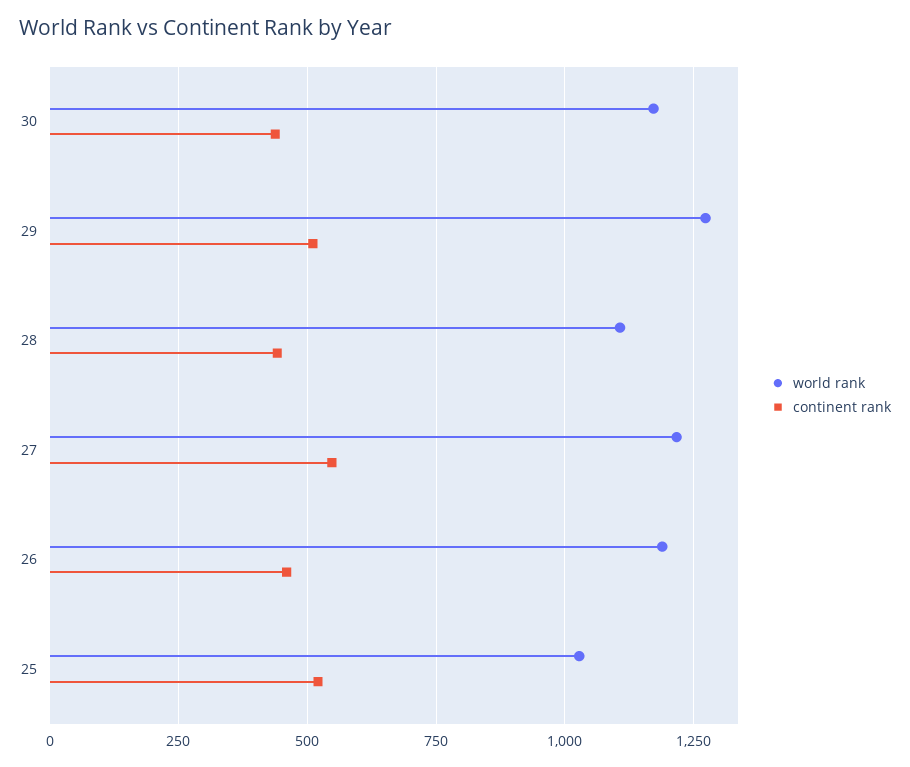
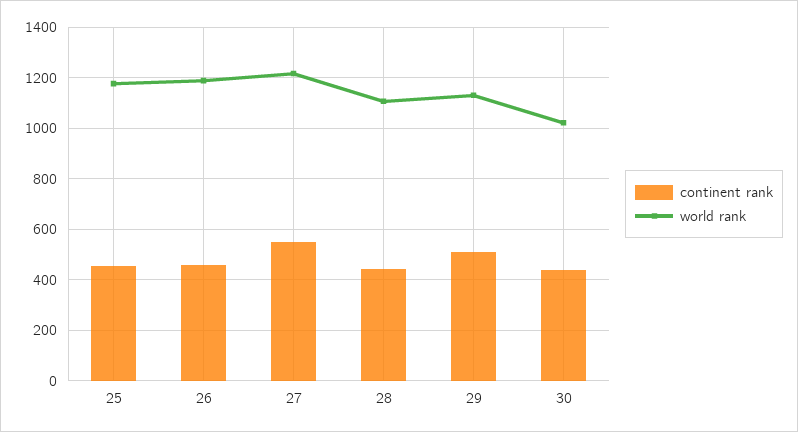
  {
    "world rank": {
-     "30": 1175,
+     "30": 1025,
-     "29": 1275,
+     "29": 1125,
      "28": 1100,
      "27": 1225,
      "26": 1200,
-     "25": 1025
+     "25": 1175
    },
    "continent rank": {
      "30": 450,
      "29": 500,
      "28": 450,
      "27": 550,
      "26": 450,
-     "25": 525
+     "25": 450
    }
  }

